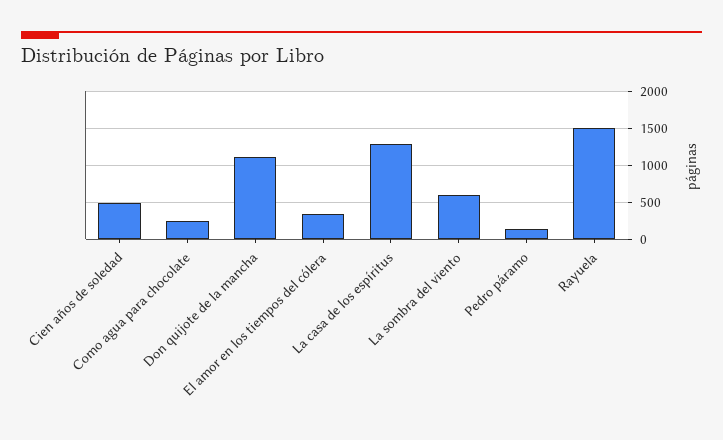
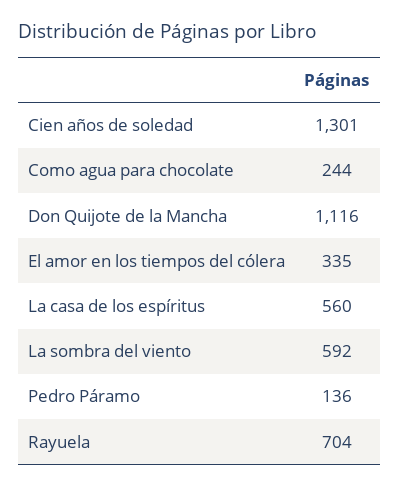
  {
-   "Cien años de soledad": 500,
+   "Cien años de soledad": 1301,
    "Como agua para chocolate": 244,
    "Don quijote de la mancha": 1116,
    "El amor en los tiempos del cólera": 335,
-   "La casa de los espíritus": 1300,
+   "La casa de los espíritus": 560,
    "La sombra del viento": 592,
    "Pedro páramo": 136,
-   "Rayuela": 1500
+   "Rayuela": 704
  }

